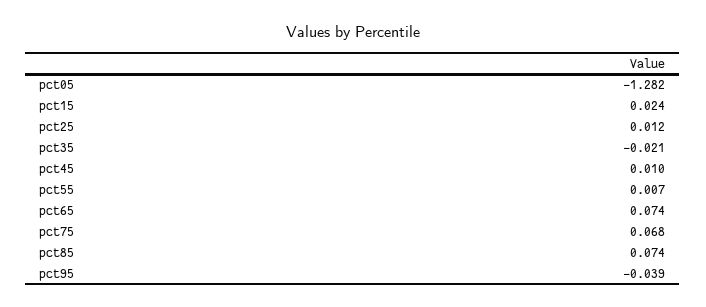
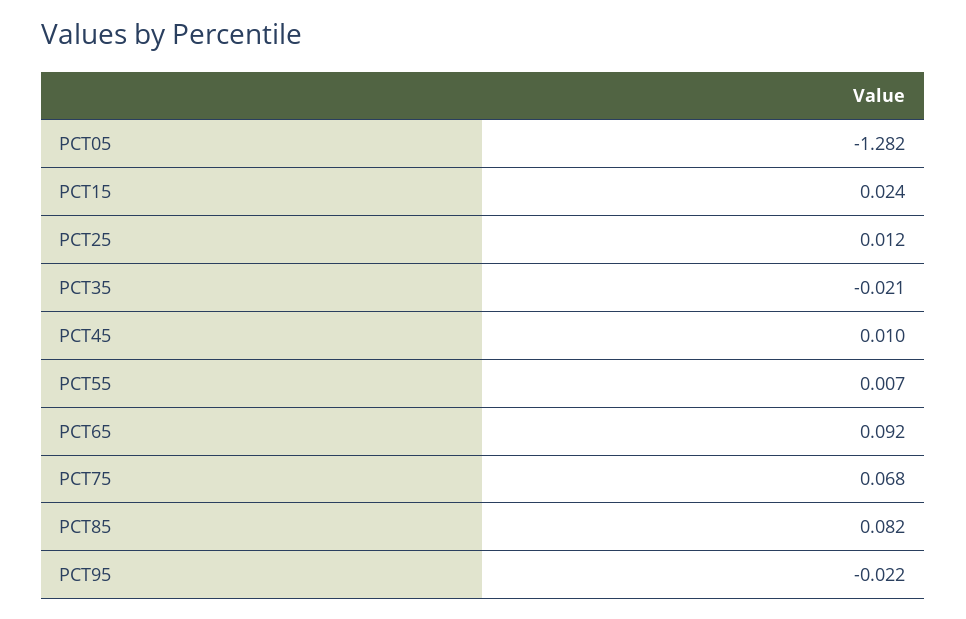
  {
    "pct05": -1.282,
    "pct15": 0.024,
    "pct25": 0.012,
    "pct35": -0.021,
    "pct45": 0.01,
    "pct55": 0.007,
-   "pct65": 0.074,
+   "pct65": 0.092,
    "pct75": 0.068,
-   "pct85": 0.074,
+   "pct85": 0.082,
-   "pct95": -0.039
+   "pct95": -0.022
  }

